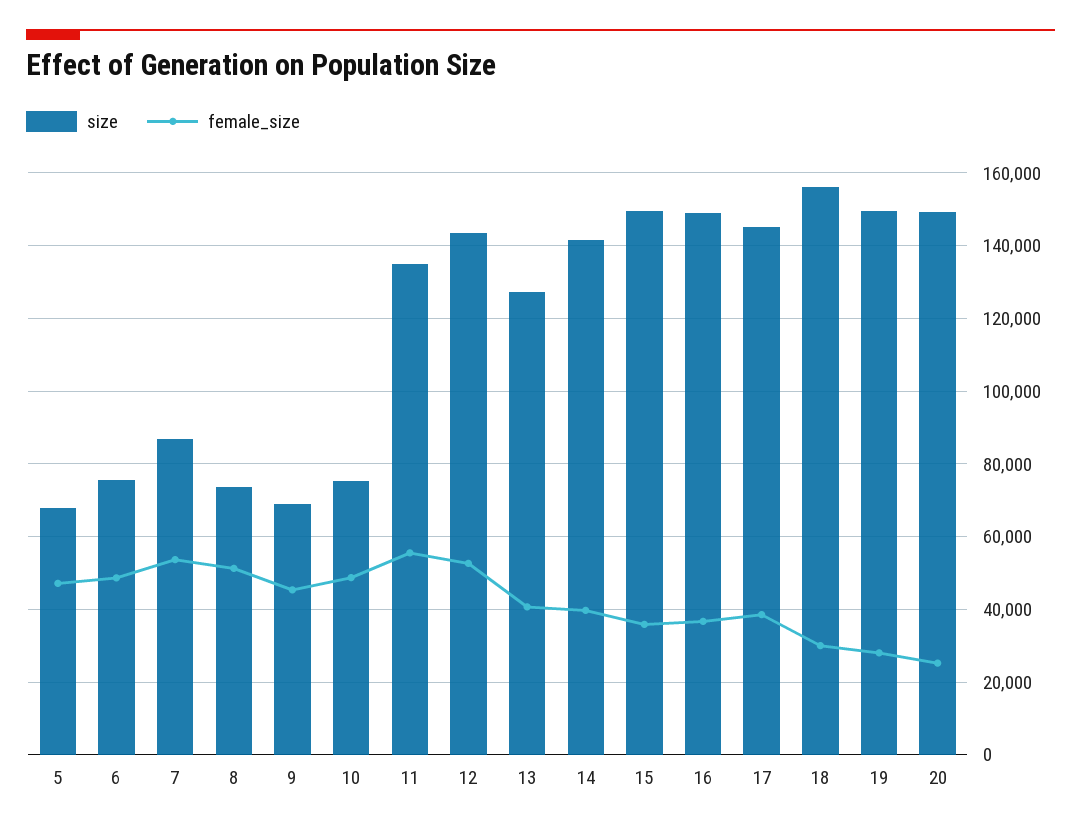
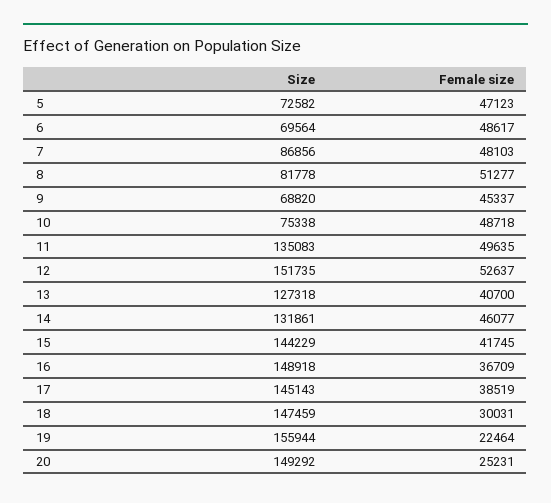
  {
    "size": {
-     "5": 68000,
+     "5": 72582,
-     "6": 76000,
+     "6": 69564,
      "7": 86856,
-     "8": 74000,
+     "8": 81778,
      "9": 68820,
      "10": 75338,
      "11": 135083,
-     "12": 144000,
+     "12": 151735,
      "13": 127318,
-     "14": 142000,
+     "14": 131861,
-     "15": 150000,
+     "15": 144229,
      "16": 148918,
      "17": 145143,
-     "18": 156000,
+     "18": 147459,
-     "19": 150000,
+     "19": 155944,
      "20": 149292
    },
    "female_size": {
      "5": 47123,
      "6": 48617,
-     "7": 54000,
+     "7": 48103,
      "8": 51277,
      "9": 45337,
      "10": 48718,
-     "11": 56000,
+     "11": 49635,
      "12": 52637,
      "13": 40700,
-     "14": 40000,
+     "14": 46077,
-     "15": 36000,
+     "15": 41745,
      "16": 36709,
      "17": 38519,
      "18": 30031,
-     "19": 28000,
+     "19": 22464,
      "20": 25231
    }
  }

